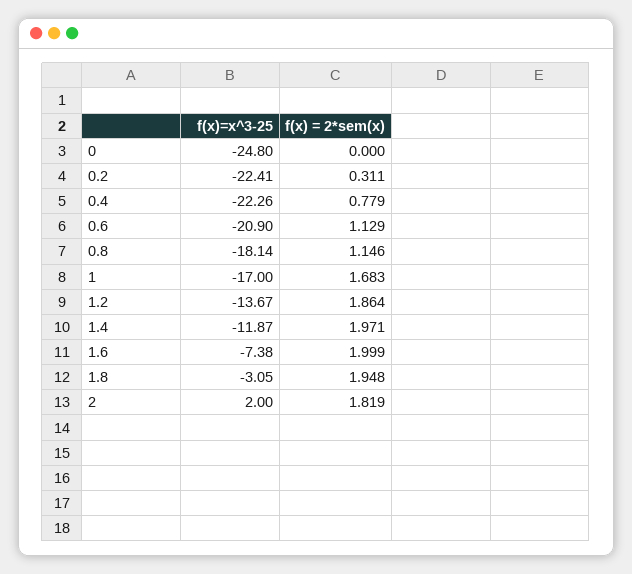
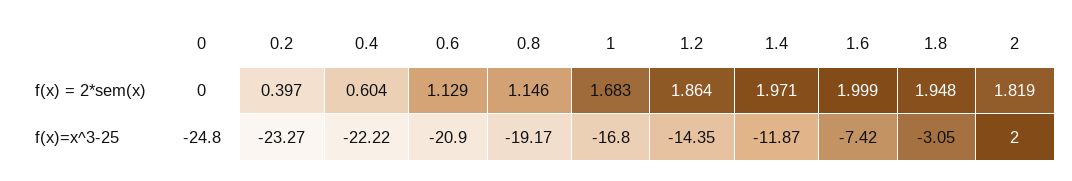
  {
    "f(x)=x^3-25": {
      "0": -24.8,
-     "0.2": -22.41,
+     "0.2": -23.27,
-     "0.4": -22.26,
+     "0.4": -22.22,
      "0.6": -20.9,
-     "0.8": -18.14,
+     "0.8": -19.17,
-     "1": -17,
+     "1": -16.8,
-     "1.2": -13.67,
+     "1.2": -14.35,
      "1.4": -11.87,
-     "1.6": -7.38,
+     "1.6": -7.42,
      "1.8": -3.05,
      "2": 2
    },
    "f(x) = 2*sem(x)": {
      "0": 0,
-     "0.2": 0.311,
+     "0.2": 0.397,
-     "0.4": 0.779,
+     "0.4": 0.604,
      "0.6": 1.129,
      "0.8": 1.146,
      "1": 1.683,
      "1.2": 1.864,
      "1.4": 1.971,
      "1.6": 1.999,
      "1.8": 1.948,
      "2": 1.819
    }
  }

